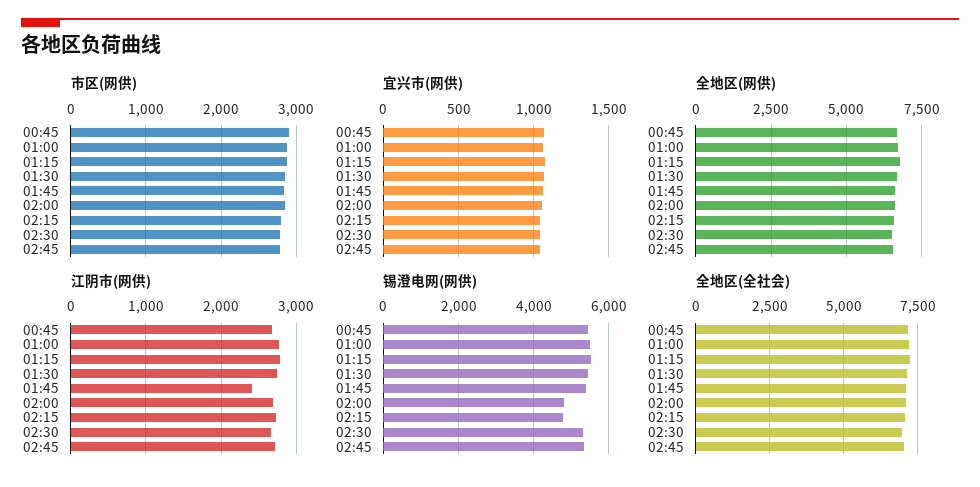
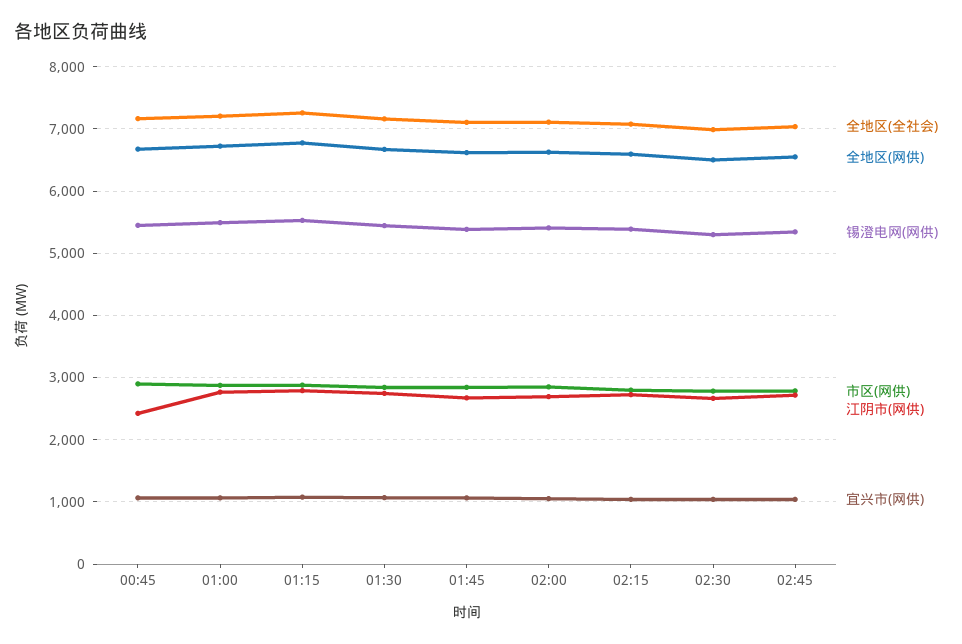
  {
    "市区(网供)": {
      "00:45": 2900,
      "01:00": 2900,
      "01:15": 2900,
      "01:30": 2800,
      "01:45": 2800,
      "02:00": 2800,
      "02:15": 2800,
      "02:30": 2800,
      "02:45": 2800
    },
    "宜兴市(网供)": {
      "00:45": 1050,
      "01:00": 1050,
      "01:15": 1100,
      "01:30": 1050,
      "01:45": 1050,
      "02:00": 1050,
      "02:15": 1050,
      "02:30": 1050,
      "02:45": 1050
    },
    "全地区(网供)": {
      "00:45": 6700,
      "01:00": 6700,
      "01:15": 6800,
      "01:30": 6700,
      "01:45": 6600,
      "02:00": 6600,
      "02:15": 6600,
      "02:30": 6500,
      "02:45": 6600
    },
    "江阴市(网供)": {
-     "00:45": 2700,
+     "00:45": 2400,
      "01:00": 2800,
      "01:15": 2800,
      "01:30": 2700,
-     "01:45": 2400,
+     "01:45": 2700,
      "02:00": 2700,
      "02:15": 2700,
      "02:30": 2700,
      "02:45": 2700
    },
    "锡澄电网(网供)": {
      "00:45": 5400,
      "01:00": 5500,
      "01:15": 5500,
      "01:30": 5400,
      "01:45": 5400,
-     "02:00": 4800,
+     "02:00": 5400,
-     "02:15": 4800,
+     "02:15": 5400,
      "02:30": 5300,
      "02:45": 5300
    },
    "全地区(全社会)": {
      "00:45": 7200,
      "01:00": 7200,
      "01:15": 7300,
      "01:30": 7200,
      "01:45": 7100,
      "02:00": 7100,
      "02:15": 7100,
      "02:30": 7000,
      "02:45": 7000
    }
  }

